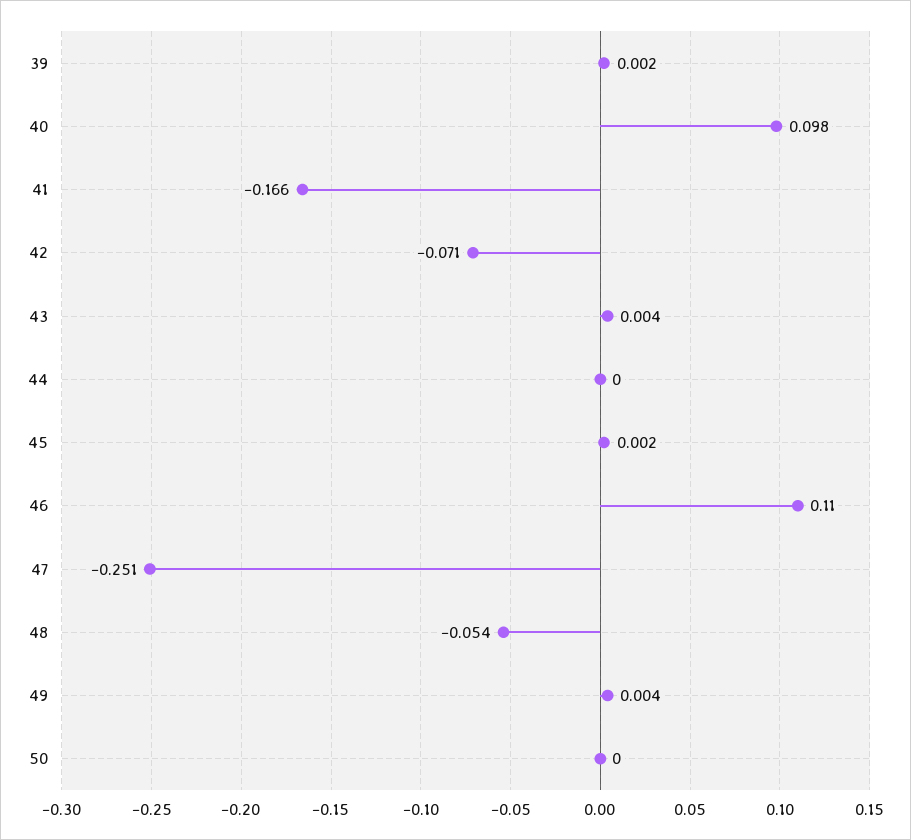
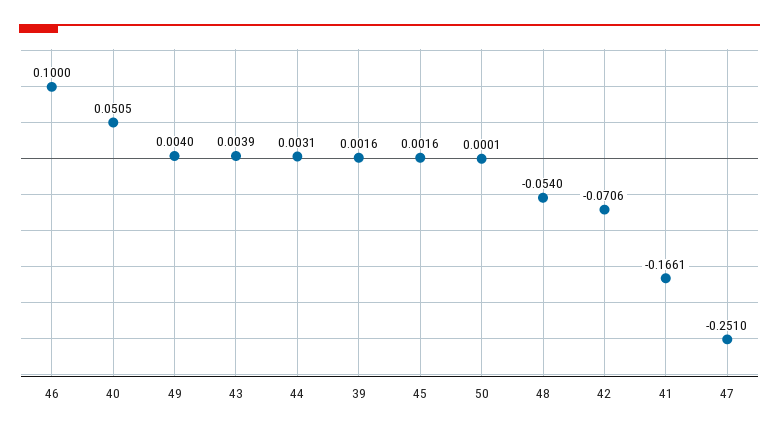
  {
    "39": 0.0016,
-   "40": 0.098,
+   "40": 0.0505,
    "41": -0.1661,
    "42": -0.0706,
    "43": 0.0039,
-   "44": 0,
+   "44": 0.0031,
    "45": 0.0016,
-   "46": 0.11,
+   "46": 0.1,
    "47": -0.251,
    "48": -0.054,
    "49": 0.004,
    "50": 0.0001
  }

